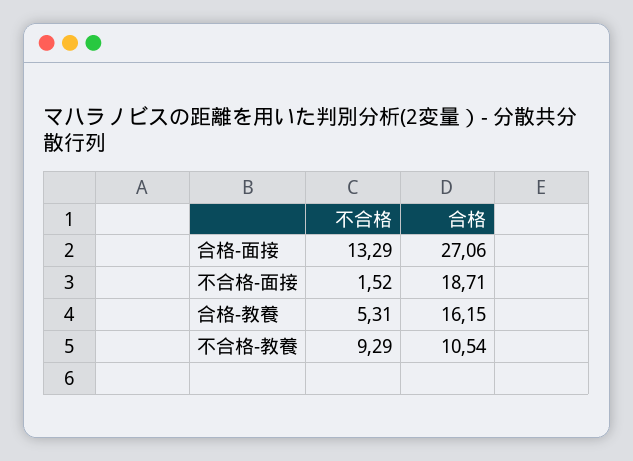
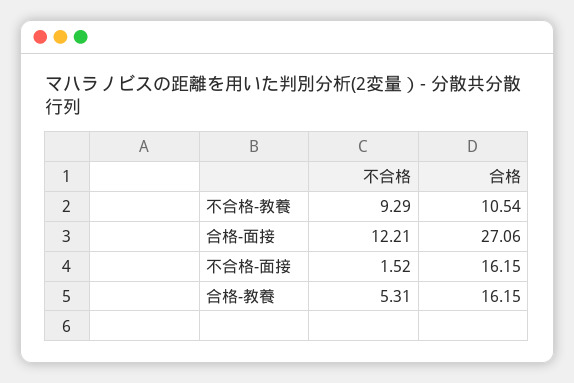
  {
    "不合格": {
-     "合格-面接": 13.29,
+     "合格-面接": 12.21,
      "不合格-面接": 1.52,
      "合格-教養": 5.31,
      "不合格-教養": 9.29
    },
    "合格": {
      "合格-面接": 27.06,
-     "不合格-面接": 18.71,
+     "不合格-面接": 16.15,
      "合格-教養": 16.15,
      "不合格-教養": 10.54
    }
  }

